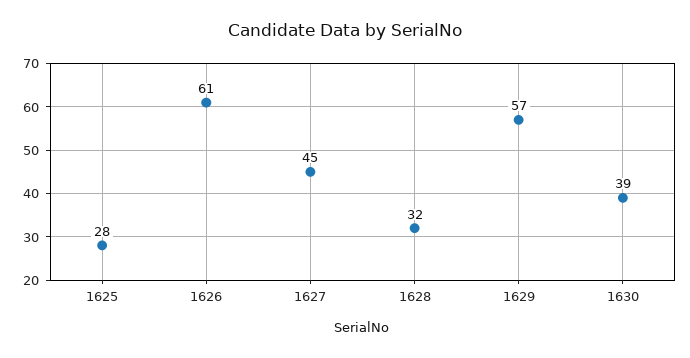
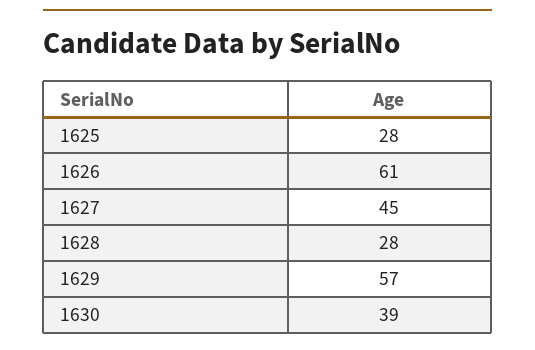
  {
    "1625": 28,
    "1626": 61,
    "1627": 45,
-   "1628": 32,
+   "1628": 28,
    "1629": 57,
    "1630": 39
  }

